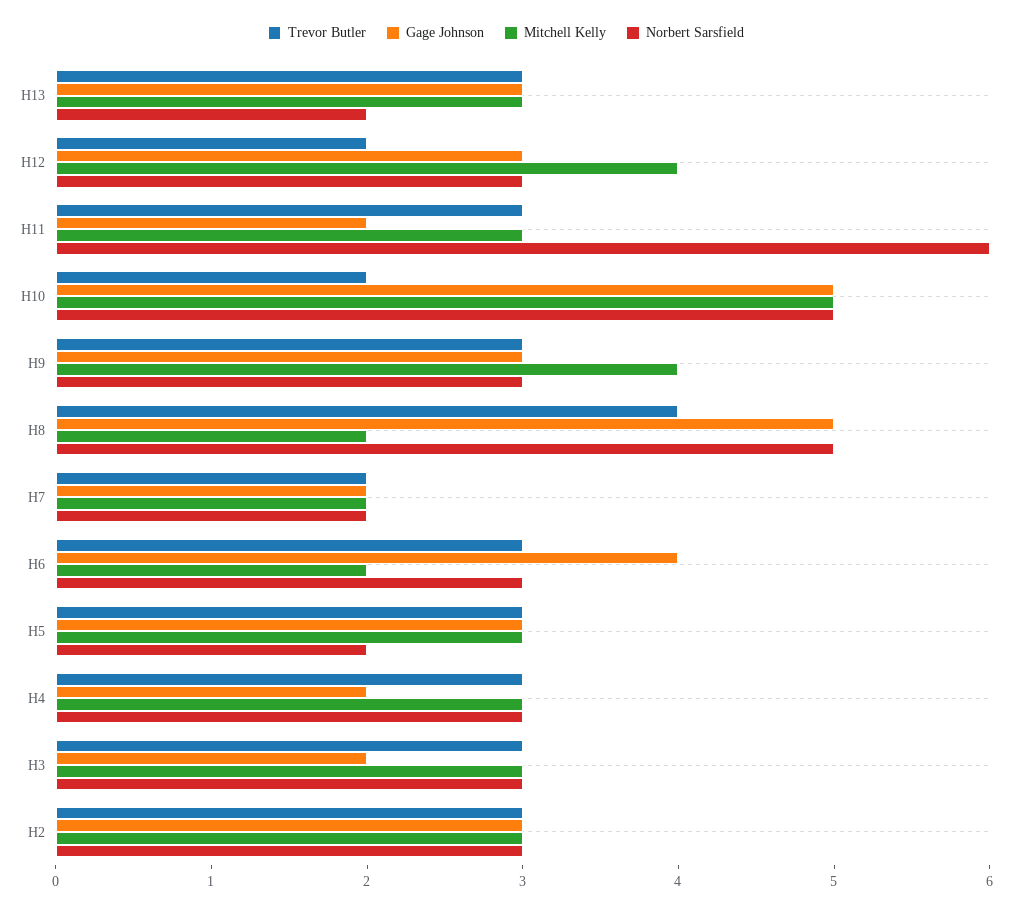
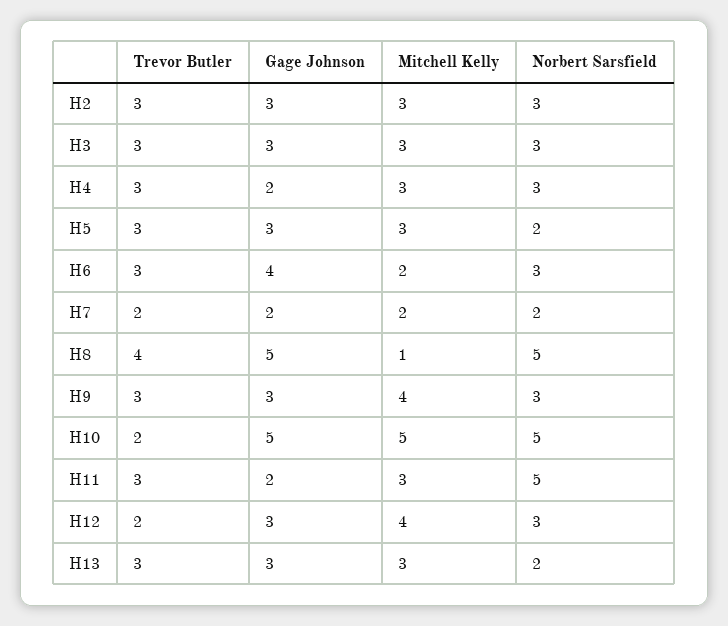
  {
    "Trevor Butler": {
      "H13": 3,
      "H12": 2,
      "H11": 3,
      "H10": 2,
      "H9": 3,
      "H8": 4,
      "H7": 2,
      "H6": 3,
      "H5": 3,
      "H4": 3,
      "H3": 3,
      "H2": 3
    },
    "Gage Johnson": {
      "H13": 3,
      "H12": 3,
      "H11": 2,
      "H10": 5,
      "H9": 3,
      "H8": 5,
      "H7": 2,
      "H6": 4,
      "H5": 3,
      "H4": 2,
-     "H3": 2,
+     "H3": 3,
      "H2": 3
    },
    "Mitchell Kelly": {
      "H13": 3,
      "H12": 4,
      "H11": 3,
      "H10": 5,
      "H9": 4,
-     "H8": 2,
+     "H8": 1,
      "H7": 2,
      "H6": 2,
      "H5": 3,
      "H4": 3,
      "H3": 3,
      "H2": 3
    },
    "Norbert Sarsfield": {
      "H13": 2,
      "H12": 3,
-     "H11": 6,
+     "H11": 5,
      "H10": 5,
      "H9": 3,
      "H8": 5,
      "H7": 2,
      "H6": 3,
      "H5": 2,
      "H4": 3,
      "H3": 3,
      "H2": 3
    }
  }

